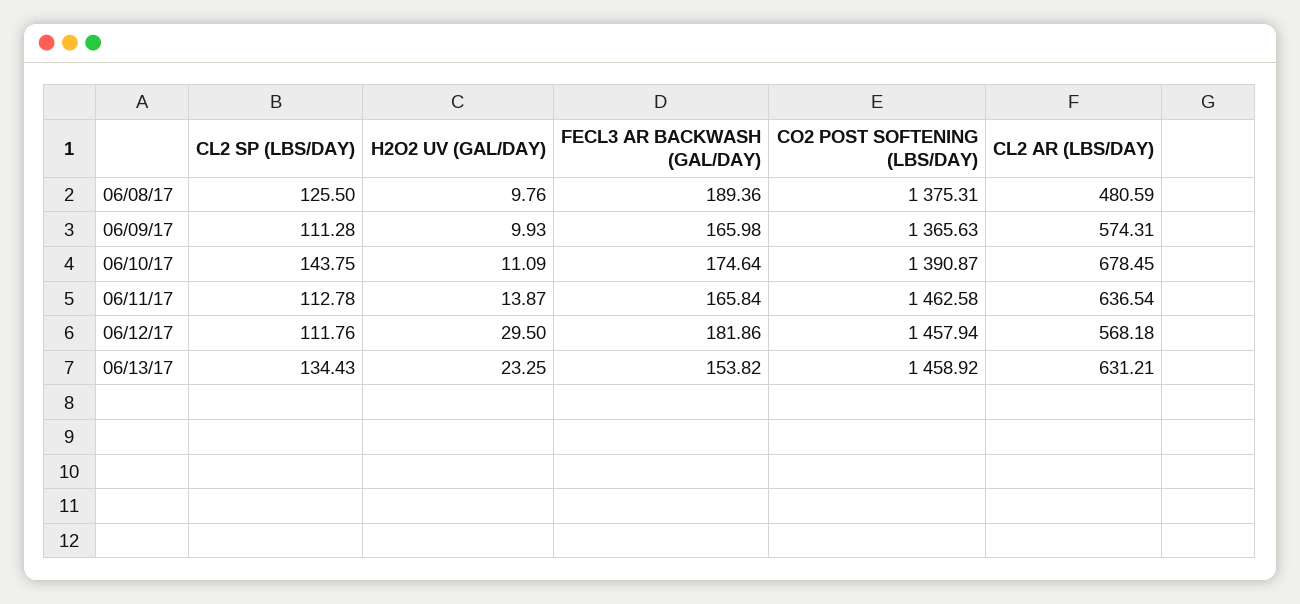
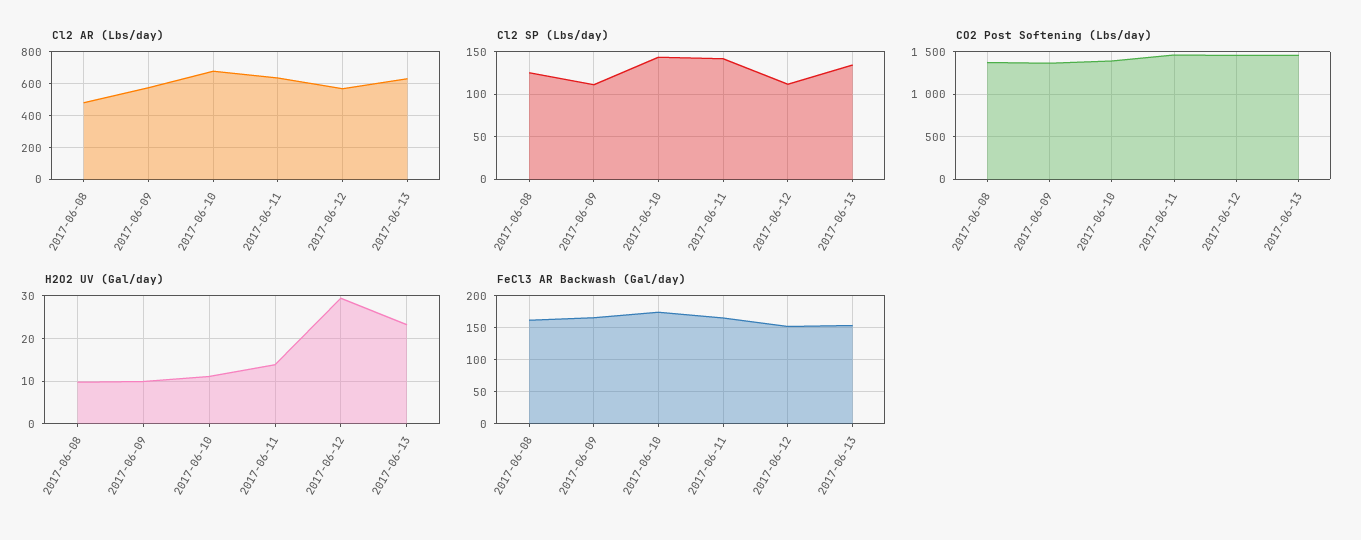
  {
    "CL2 SP (LBS/DAY)": {
      "06/08/17": 125.5,
      "06/09/17": 111.28,
      "06/10/17": 143.75,
-     "06/11/17": 112.78,
+     "06/11/17": 140,
      "06/12/17": 111.76,
      "06/13/17": 134.43
    },
    "H2O2 UV (GAL/DAY)": {
      "06/08/17": 9.76,
      "06/09/17": 9.93,
      "06/10/17": 11.09,
      "06/11/17": 13.87,
      "06/12/17": 29.5,
      "06/13/17": 23.25
    },
    "FECL3 AR BACKWASH (GAL/DAY)": {
-     "06/08/17": 189.36,
+     "06/08/17": 160,
      "06/09/17": 165.98,
      "06/10/17": 174.64,
      "06/11/17": 165.84,
-     "06/12/17": 181.86,
+     "06/12/17": 150,
      "06/13/17": 153.82
    },
    "CO2 POST SOFTENING (LBS/DAY)": {
      "06/08/17": 1375.31,
      "06/09/17": 1365.63,
      "06/10/17": 1390.87,
      "06/11/17": 1462.58,
      "06/12/17": 1457.94,
      "06/13/17": 1458.92
    },
    "CL2 AR (LBS/DAY)": {
      "06/08/17": 480.59,
      "06/09/17": 574.31,
      "06/10/17": 678.45,
      "06/11/17": 636.54,
      "06/12/17": 568.18,
      "06/13/17": 631.21
    }
  }

